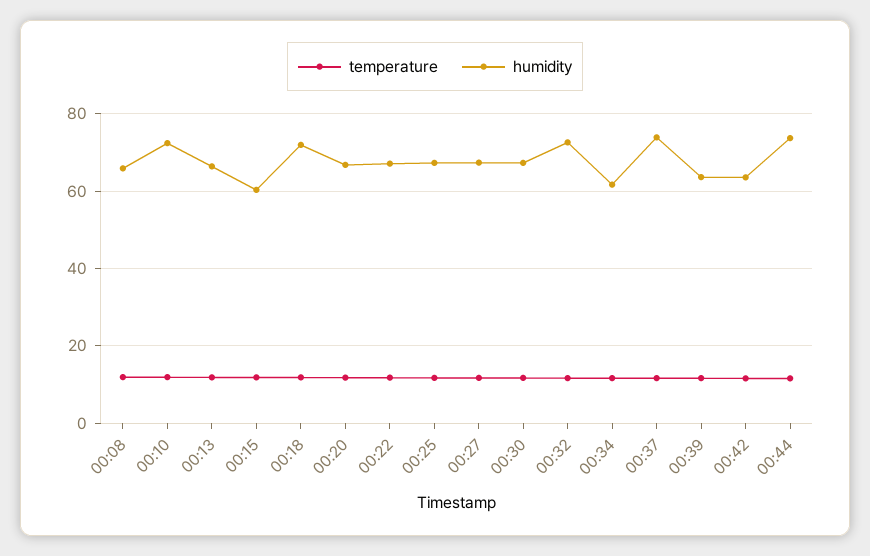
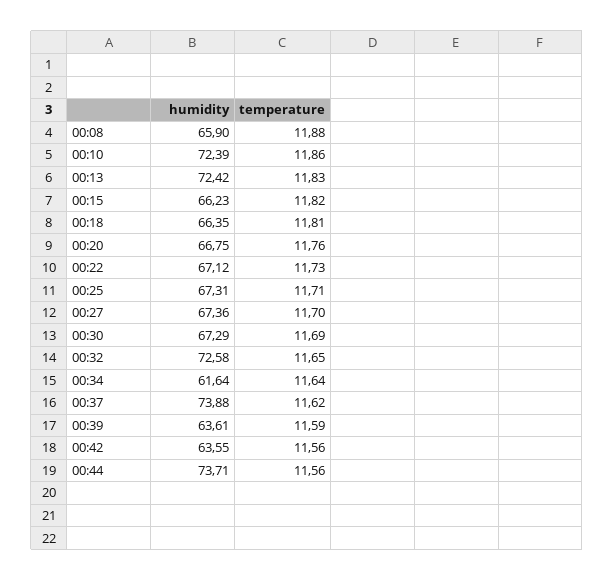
  {
    "temperature": {
      "00:08": 11.88,
      "00:10": 11.86,
      "00:13": 11.83,
      "00:15": 11.82,
      "00:18": 11.81,
      "00:20": 11.76,
      "00:22": 11.73,
      "00:25": 11.71,
      "00:27": 11.7,
      "00:30": 11.69,
      "00:32": 11.65,
      "00:34": 11.64,
      "00:37": 11.62,
      "00:39": 11.59,
      "00:42": 11.56,
      "00:44": 11.56
    },
    "humidity": {
      "00:08": 65.9,
      "00:10": 72.39,
-     "00:13": 66,
+     "00:13": 72.42,
-     "00:15": 60,
+     "00:15": 66.23,
-     "00:18": 72,
+     "00:18": 66.35,
      "00:20": 66.75,
      "00:22": 67.12,
      "00:25": 67.31,
      "00:27": 67.36,
      "00:30": 67.29,
      "00:32": 72.58,
      "00:34": 61.64,
      "00:37": 73.88,
      "00:39": 63.61,
      "00:42": 63.55,
      "00:44": 73.71
    }
  }

